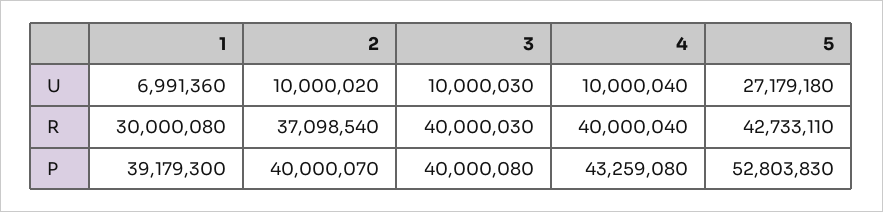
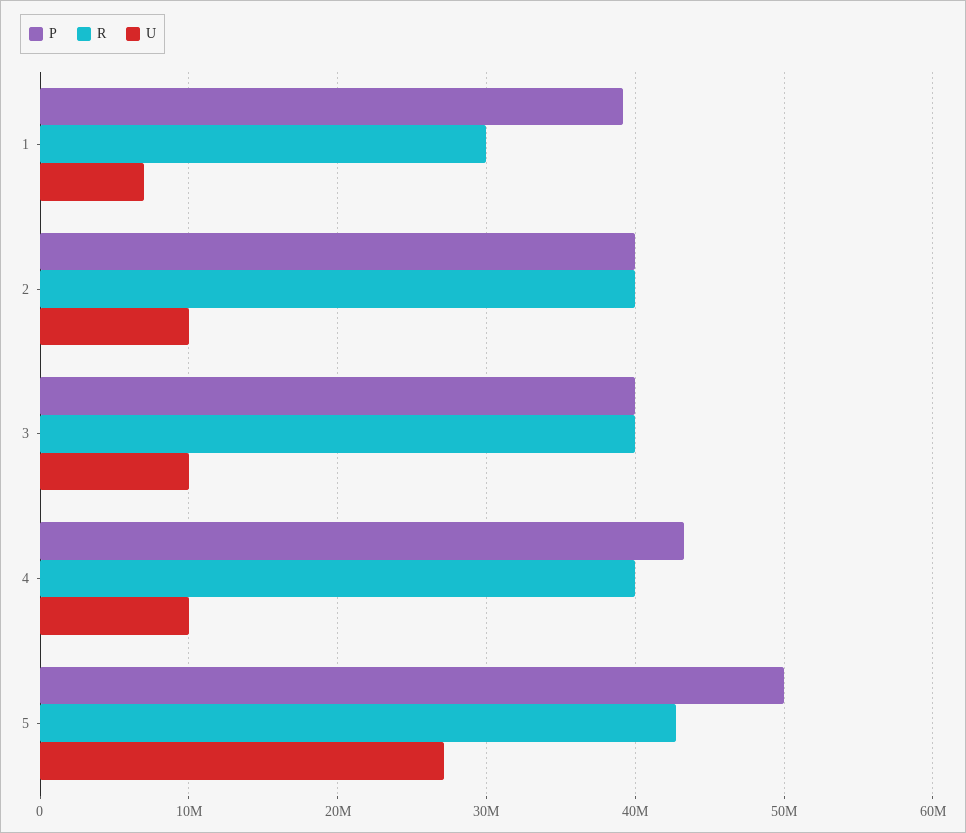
  {
    "U": {
      "1": 6991360,
      "2": 10000020,
      "3": 10000030,
      "4": 10000040,
      "5": 27179180
    },
    "R": {
      "1": 30000080,
-     "2": 37098540,
+     "2": 40000000,
      "3": 40000030,
      "4": 40000040,
      "5": 42733110
    },
    "P": {
      "1": 39179300,
      "2": 40000070,
      "3": 40000080,
      "4": 43259080,
-     "5": 52803830
+     "5": 50000000
    }
  }

